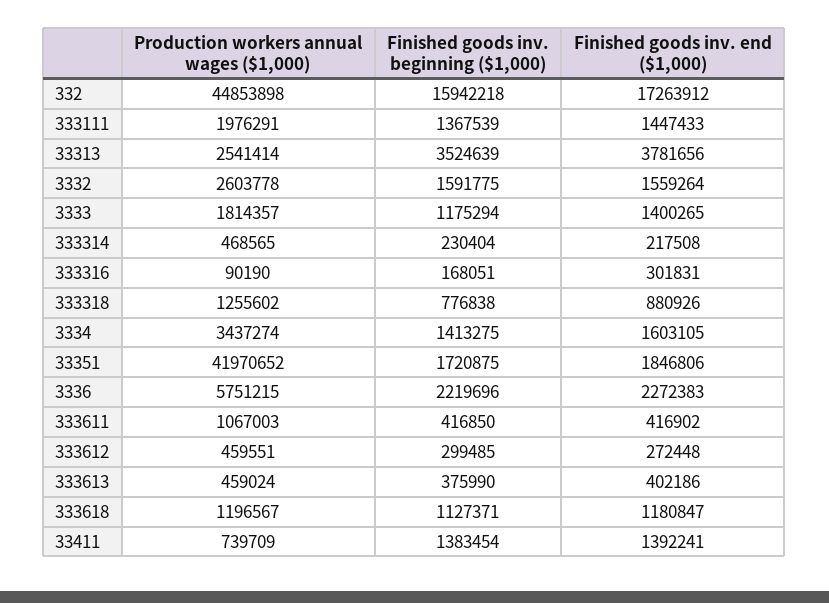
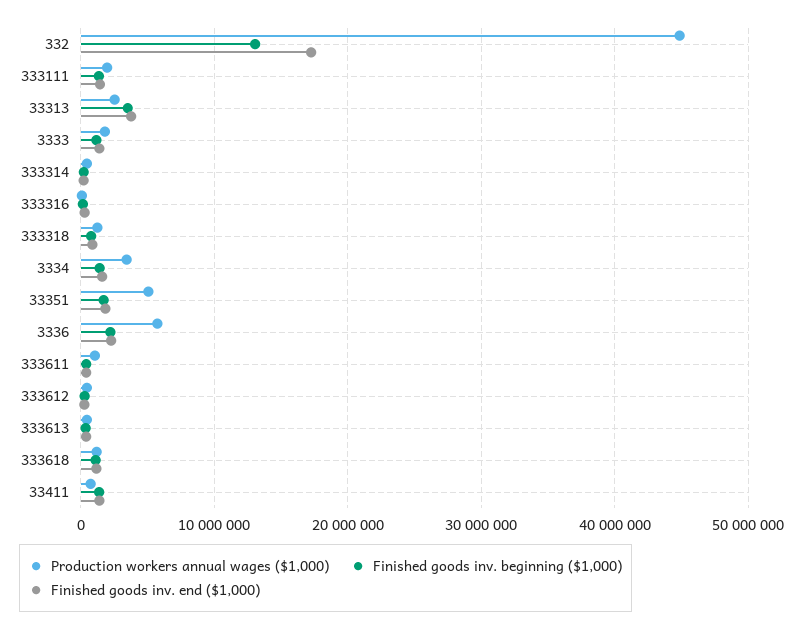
  {
    "Production workers annual wages ($1,000)": {
      "332": 44853898,
      "333111": 1976291,
      "33313": 2541414,
-     "3332": 2603778,
      "3333": 1814357,
      "333314": 468565,
      "333316": 90190,
      "333318": 1255602,
      "3334": 3437274,
-     "33351": 41970652,
+     "33351": 5000000,
      "3336": 5751215,
      "333611": 1067003,
      "333612": 459551,
      "333613": 459024,
      "333618": 1196567,
      "33411": 739709
    },
    "Finished goods inv. beginning ($1,000)": {
-     "332": 15942218,
+     "332": 13000000,
      "333111": 1367539,
      "33313": 3524639,
-     "3332": 1591775,
      "3333": 1175294,
      "333314": 230404,
      "333316": 168051,
      "333318": 776838,
      "3334": 1413275,
      "33351": 1720875,
      "3336": 2219696,
      "333611": 416850,
      "333612": 299485,
      "333613": 375990,
      "333618": 1127371,
      "33411": 1383454
    },
    "Finished goods inv. end ($1,000)": {
      "332": 17263912,
      "333111": 1447433,
      "33313": 3781656,
-     "3332": 1559264,
      "3333": 1400265,
      "333314": 217508,
      "333316": 301831,
      "333318": 880926,
      "3334": 1603105,
      "33351": 1846806,
      "3336": 2272383,
      "333611": 416902,
      "333612": 272448,
      "333613": 402186,
      "333618": 1180847,
      "33411": 1392241
    }
  }

